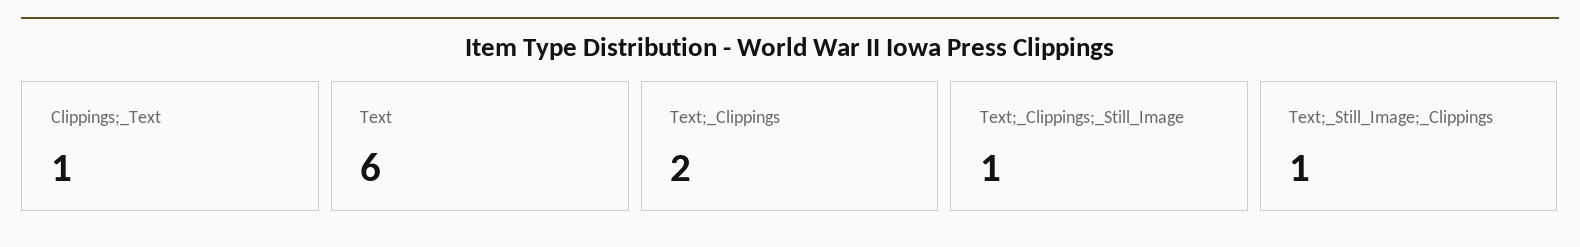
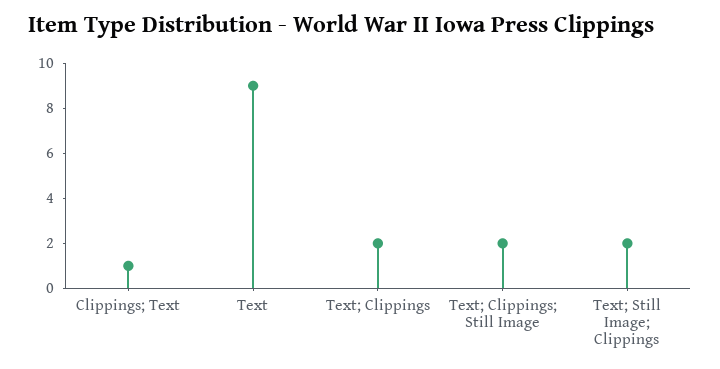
  {
    "Clippings;_Text": 1,
-   "Text": 6,
+   "Text": 9,
    "Text;_Clippings": 2,
-   "Text;_Clippings;_Still_Image": 1,
+   "Text;_Clippings;_Still_Image": 2,
-   "Text;_Still_Image;_Clippings": 1
+   "Text;_Still_Image;_Clippings": 2
  }

